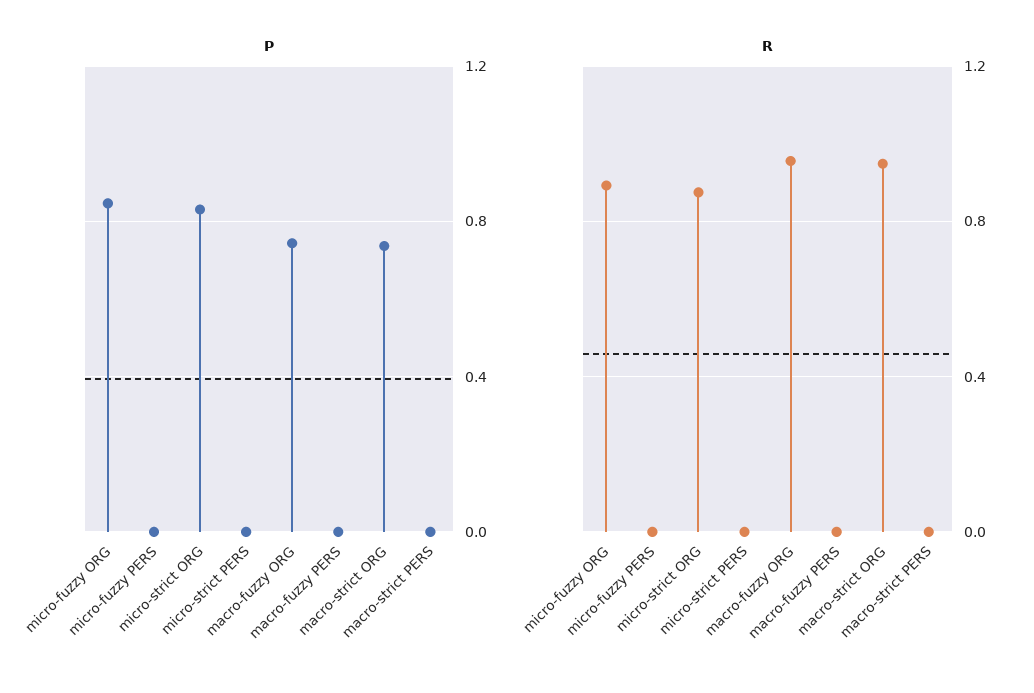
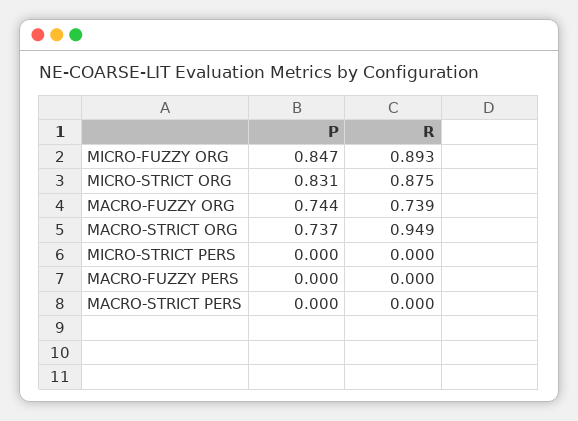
  {
    "P": {
      "micro-fuzzy ORG": 0.847,
-     "micro-fuzzy PERS": 0,
      "micro-strict ORG": 0.831,
      "micro-strict PERS": 0,
      "macro-fuzzy ORG": 0.744,
      "macro-fuzzy PERS": 0,
      "macro-strict ORG": 0.737,
      "macro-strict PERS": 0
    },
    "R": {
      "micro-fuzzy ORG": 0.893,
-     "micro-fuzzy PERS": 0,
      "micro-strict ORG": 0.875,
      "micro-strict PERS": 0,
-     "macro-fuzzy ORG": 0.95,
+     "macro-fuzzy ORG": 0.739,
      "macro-fuzzy PERS": 0,
      "macro-strict ORG": 0.949,
      "macro-strict PERS": 0
    }
  }

